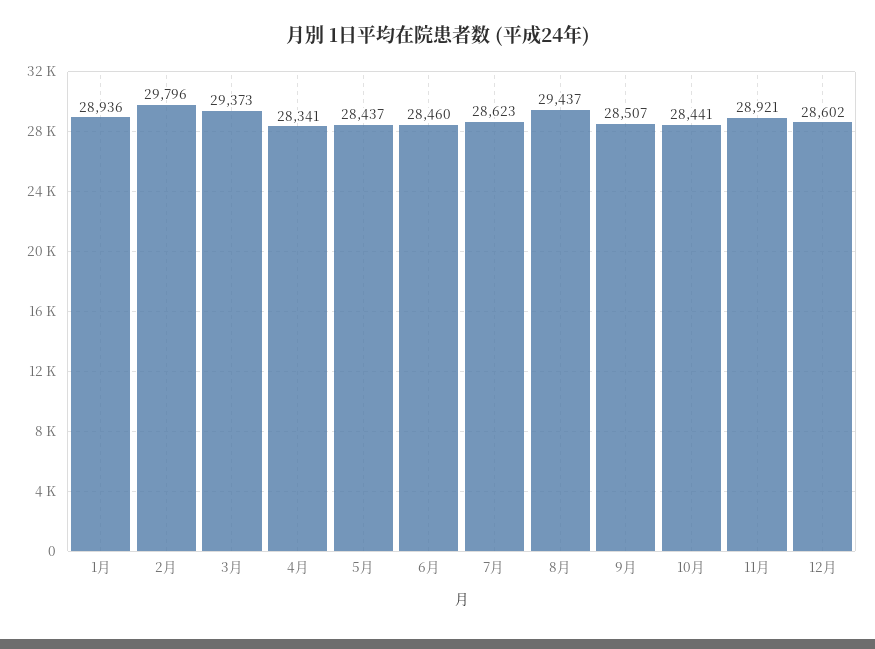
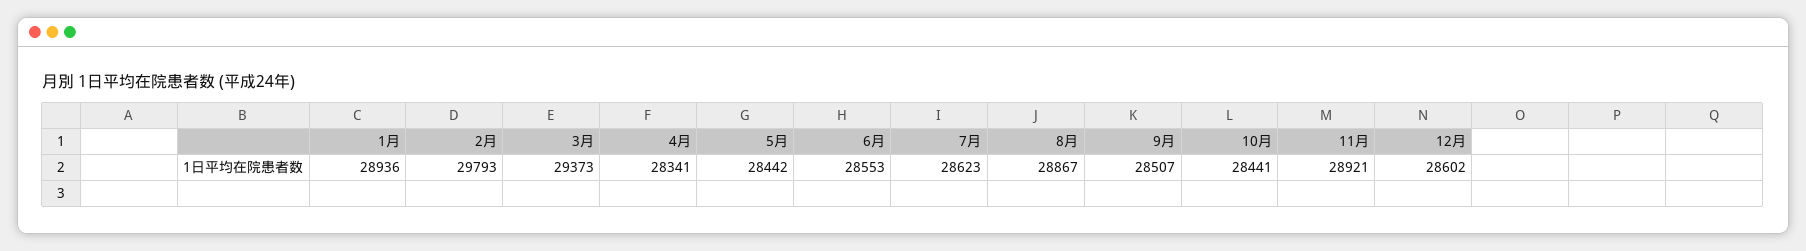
  {
    "1月": 28936,
-   "2月": 29796,
+   "2月": 29793,
    "3月": 29373,
    "4月": 28341,
-   "5月": 28437,
+   "5月": 28442,
-   "6月": 28460,
+   "6月": 28553,
    "7月": 28623,
-   "8月": 29437,
+   "8月": 28867,
    "9月": 28507,
    "10月": 28441,
    "11月": 28921,
    "12月": 28602
  }

